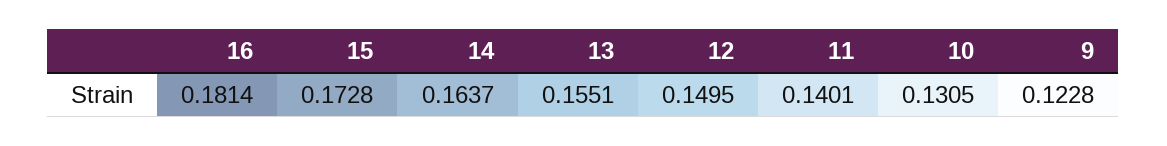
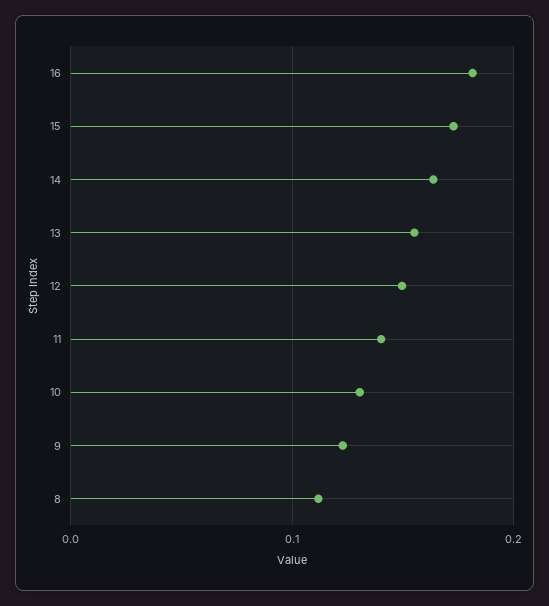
  {
    "16": 0.1814,
    "15": 0.1728,
    "14": 0.1637,
    "13": 0.1551,
    "12": 0.1495,
    "11": 0.1401,
    "10": 0.1305,
-   "9": 0.1228
+   "9": 0.1228,
+   "8": 0.11
  }

